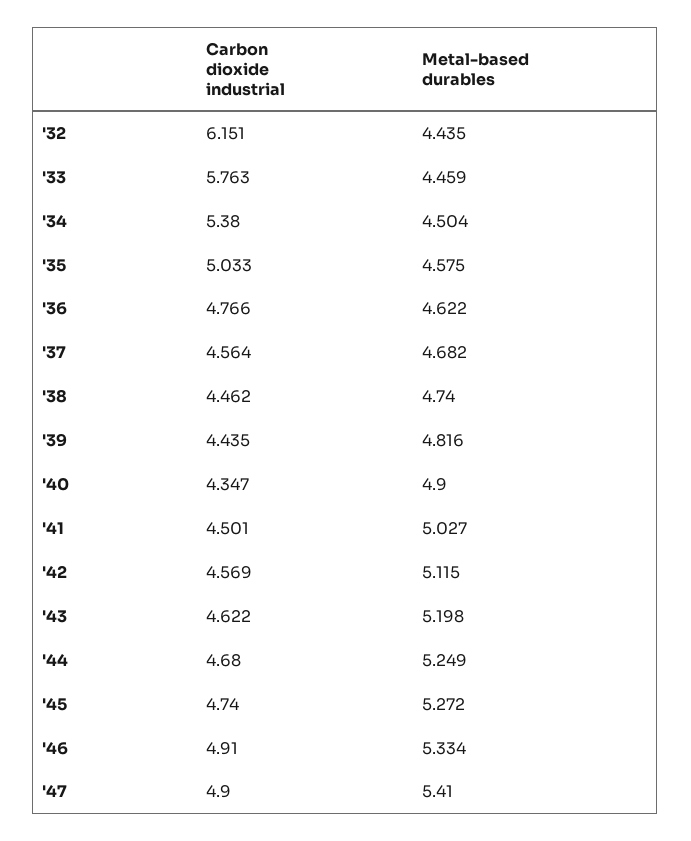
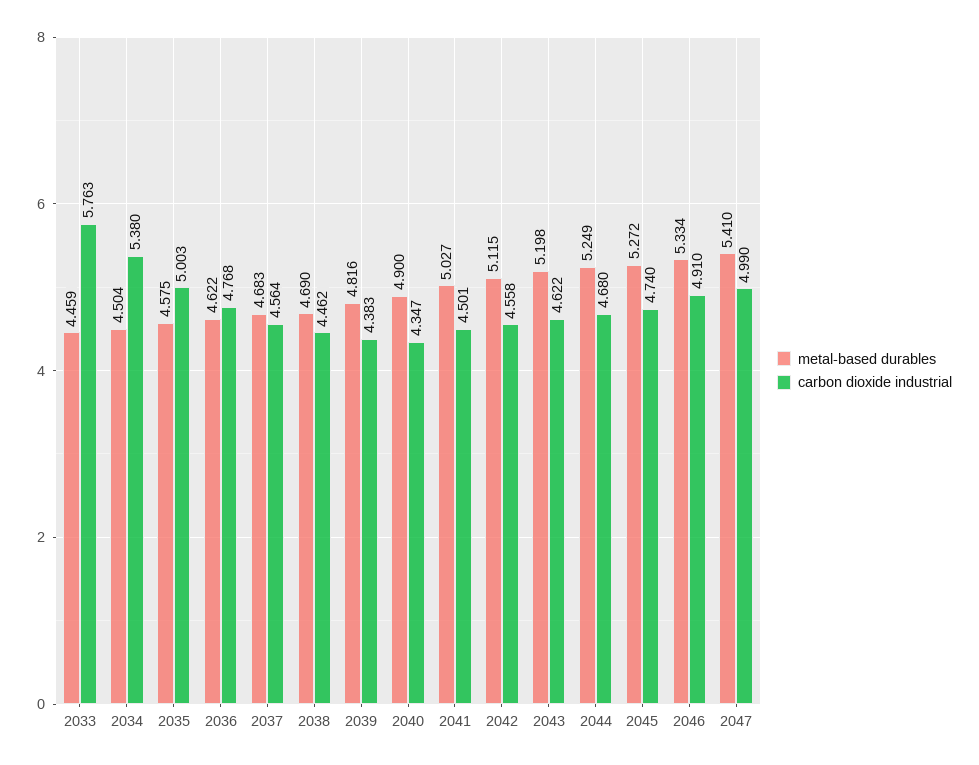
  {
    "Carbon dioxide industrial": {
-     "'32": 6.151,
      "'33": 5.763,
      "'34": 5.38,
-     "'35": 5.033,
+     "'35": 5.003,
-     "'36": 4.766,
+     "'36": 4.768,
      "'37": 4.564,
      "'38": 4.462,
-     "'39": 4.435,
+     "'39": 4.383,
      "'40": 4.347,
      "'41": 4.501,
-     "'42": 4.569,
+     "'42": 4.558,
      "'43": 4.622,
      "'44": 4.68,
      "'45": 4.74,
      "'46": 4.91,
-     "'47": 4.9
+     "'47": 4.99
    },
    "Metal-based durables": {
-     "'32": 4.435,
      "'33": 4.459,
      "'34": 4.504,
      "'35": 4.575,
      "'36": 4.622,
-     "'37": 4.682,
+     "'37": 4.683,
-     "'38": 4.74,
+     "'38": 4.69,
      "'39": 4.816,
      "'40": 4.9,
      "'41": 5.027,
      "'42": 5.115,
      "'43": 5.198,
      "'44": 5.249,
      "'45": 5.272,
      "'46": 5.334,
      "'47": 5.41
    }
  }

